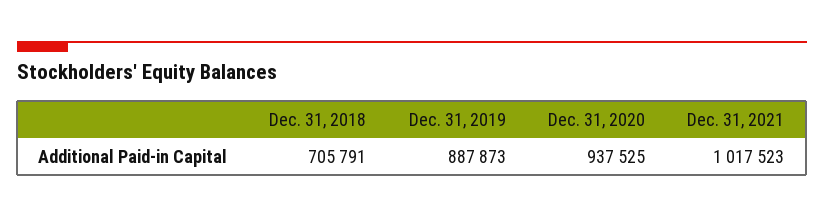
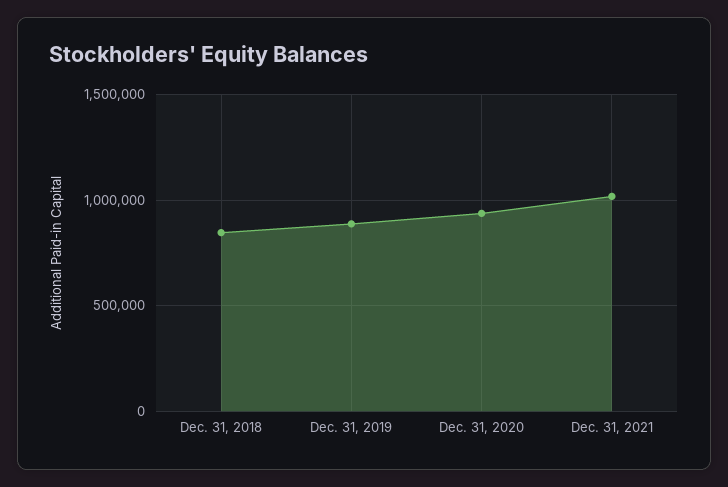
  {
-   "Dec. 31, 2018": 705791,
+   "Dec. 31, 2018": 850000,
    "Dec. 31, 2019": 887873,
    "Dec. 31, 2020": 937525,
    "Dec. 31, 2021": 1017523
  }

